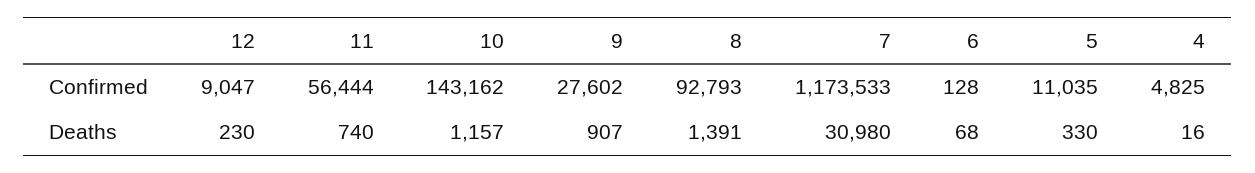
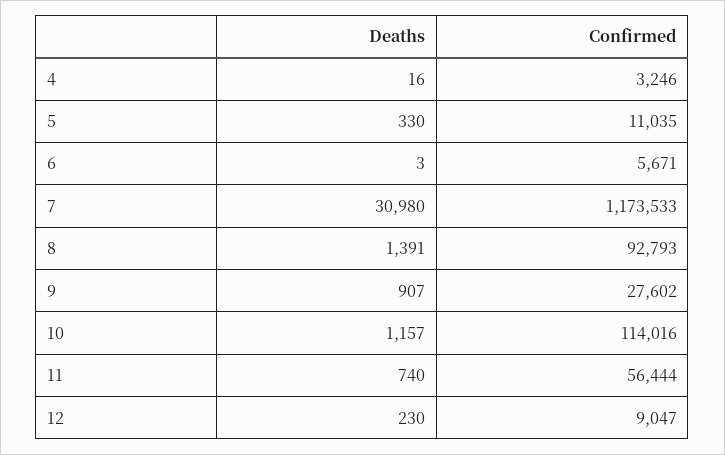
  {
    "12": {
      "Confirmed": 9047,
      "Deaths": 230
    },
    "11": {
      "Confirmed": 56444,
      "Deaths": 740
    },
    "10": {
-     "Confirmed": 143162,
+     "Confirmed": 114016,
      "Deaths": 1157
    },
    "9": {
      "Confirmed": 27602,
      "Deaths": 907
    },
    "8": {
      "Confirmed": 92793,
      "Deaths": 1391
    },
    "7": {
      "Confirmed": 1173533,
      "Deaths": 30980
    },
    "6": {
-     "Confirmed": 128,
+     "Confirmed": 5671,
-     "Deaths": 68
+     "Deaths": 3
    },
    "5": {
      "Confirmed": 11035,
      "Deaths": 330
    },
    "4": {
-     "Confirmed": 4825,
+     "Confirmed": 3246,
      "Deaths": 16
    }
  }

